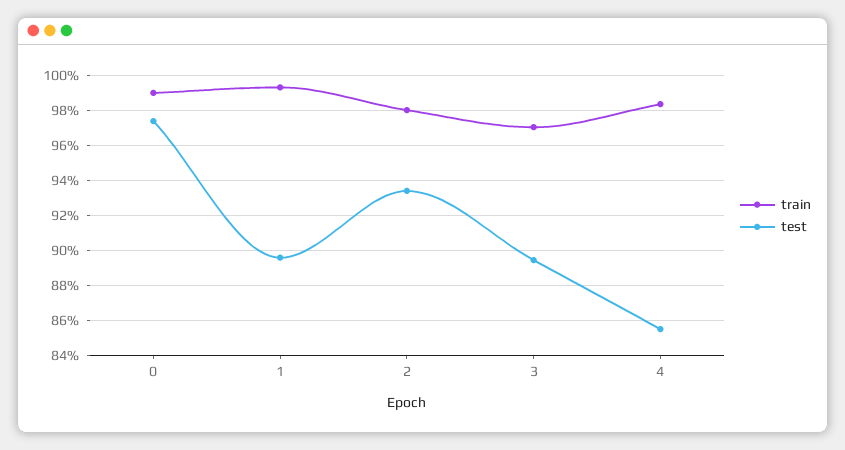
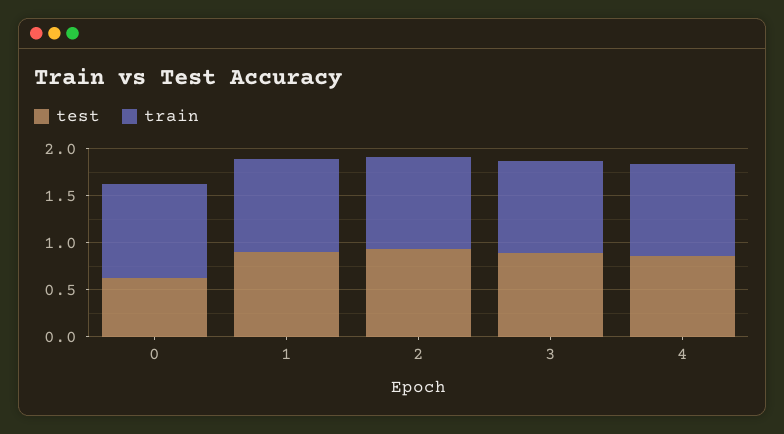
  {
    "train": {
      "0": 0.99,
      "1": 0.995,
      "2": 0.98,
      "3": 0.97,
      "4": 0.985
    },
    "test": {
-     "0": 0.975,
+     "0": 0.6,
      "1": 0.895,
      "2": 0.935,
      "3": 0.895,
      "4": 0.855
    }
  }

